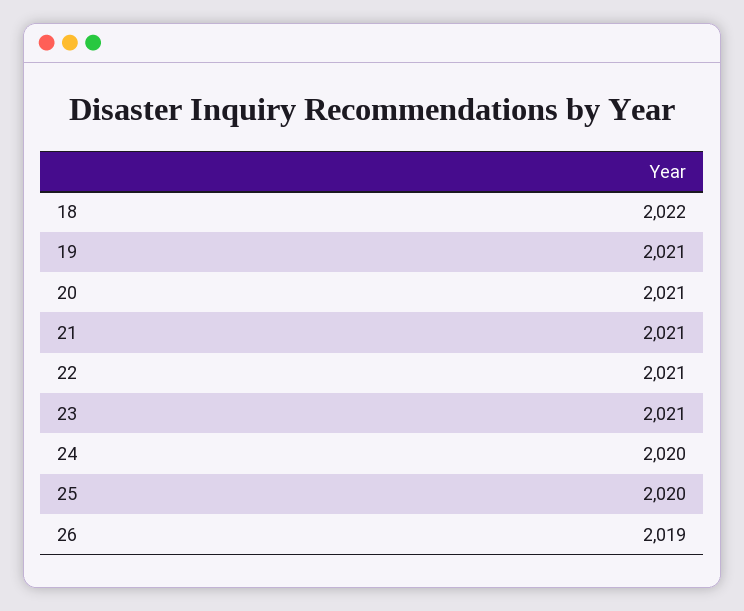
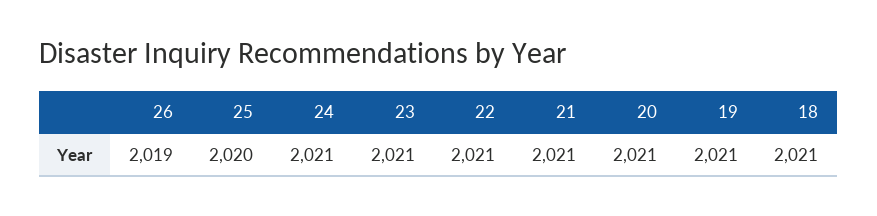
  {
-   "18": 2022,
+   "18": 2021,
    "19": 2021,
    "20": 2021,
    "21": 2021,
    "22": 2021,
    "23": 2021,
-   "24": 2020,
+   "24": 2021,
    "25": 2020,
    "26": 2019
  }

